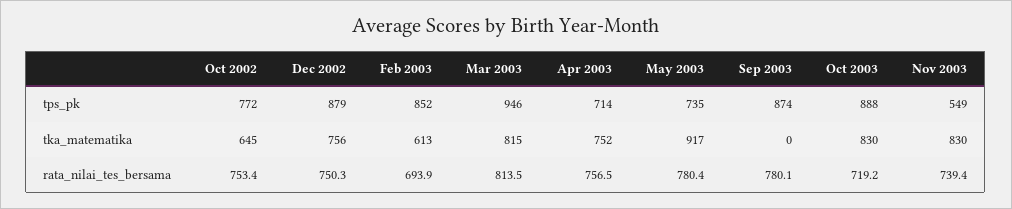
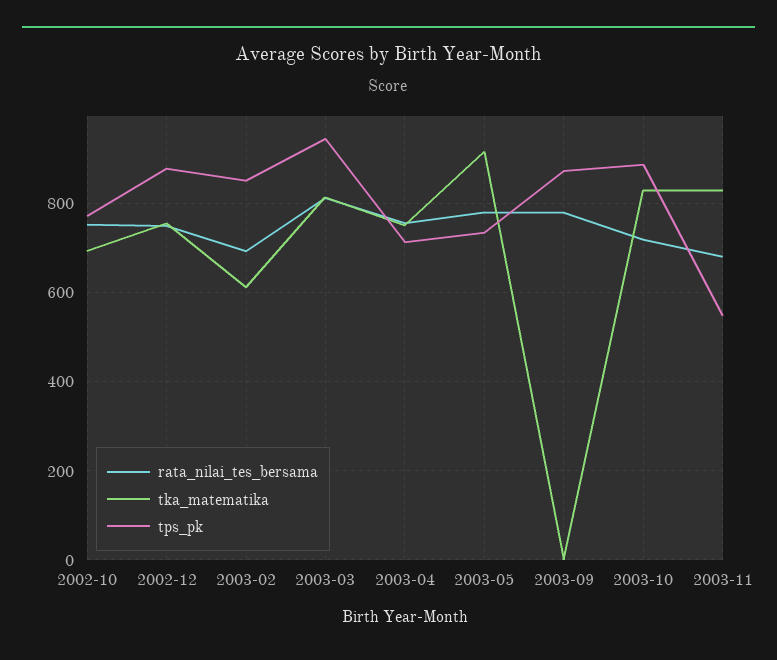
  {
    "tps_pk": {
      "Oct 2002": 772,
      "Dec 2002": 879,
      "Feb 2003": 852,
      "Mar 2003": 946,
      "Apr 2003": 714,
      "May 2003": 735,
      "Sep 2003": 874,
      "Oct 2003": 888,
      "Nov 2003": 549
    },
    "tka_matematika": {
-     "Oct 2002": 645,
+     "Oct 2002": 700,
      "Dec 2002": 756,
      "Feb 2003": 613,
      "Mar 2003": 815,
      "Apr 2003": 752,
      "May 2003": 917,
      "Sep 2003": 0,
      "Oct 2003": 830,
      "Nov 2003": 830
    },
    "rata_nilai_tes_bersama": {
      "Oct 2002": 753.4,
      "Dec 2002": 750.3,
      "Feb 2003": 693.9,
      "Mar 2003": 813.5,
      "Apr 2003": 756.5,
      "May 2003": 780.4,
      "Sep 2003": 780.1,
      "Oct 2003": 719.2,
-     "Nov 2003": 739.4
+     "Nov 2003": 680
    }
  }

